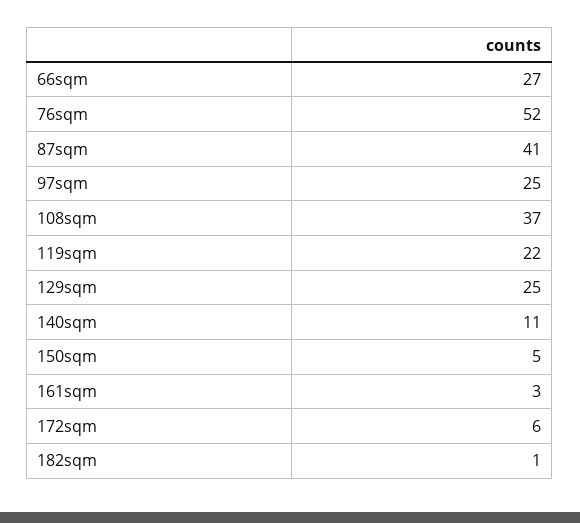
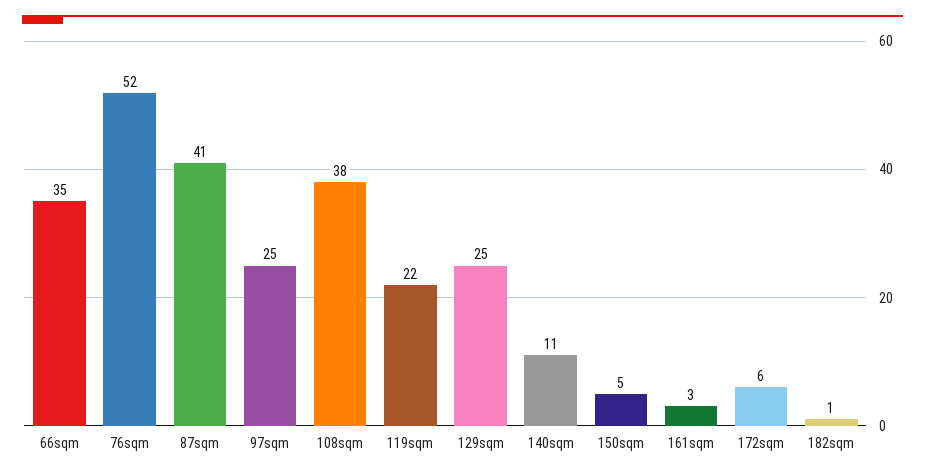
  {
-   "66sqm": 27,
+   "66sqm": 35,
    "76sqm": 52,
    "87sqm": 41,
    "97sqm": 25,
-   "108sqm": 37,
+   "108sqm": 38,
    "119sqm": 22,
    "129sqm": 25,
    "140sqm": 11,
    "150sqm": 5,
    "161sqm": 3,
    "172sqm": 6,
    "182sqm": 1
  }

